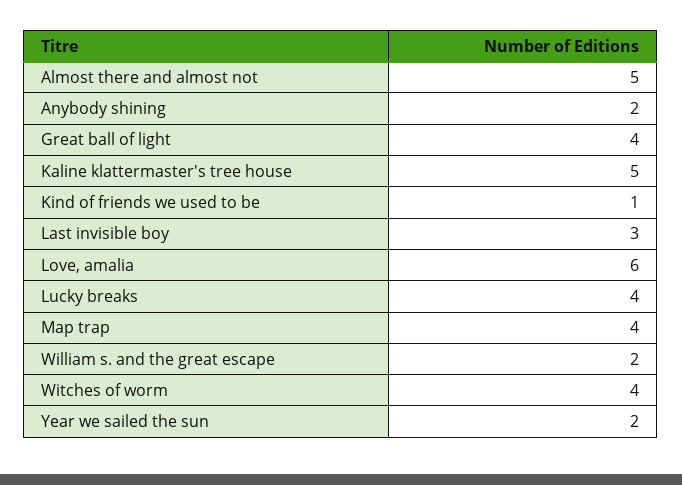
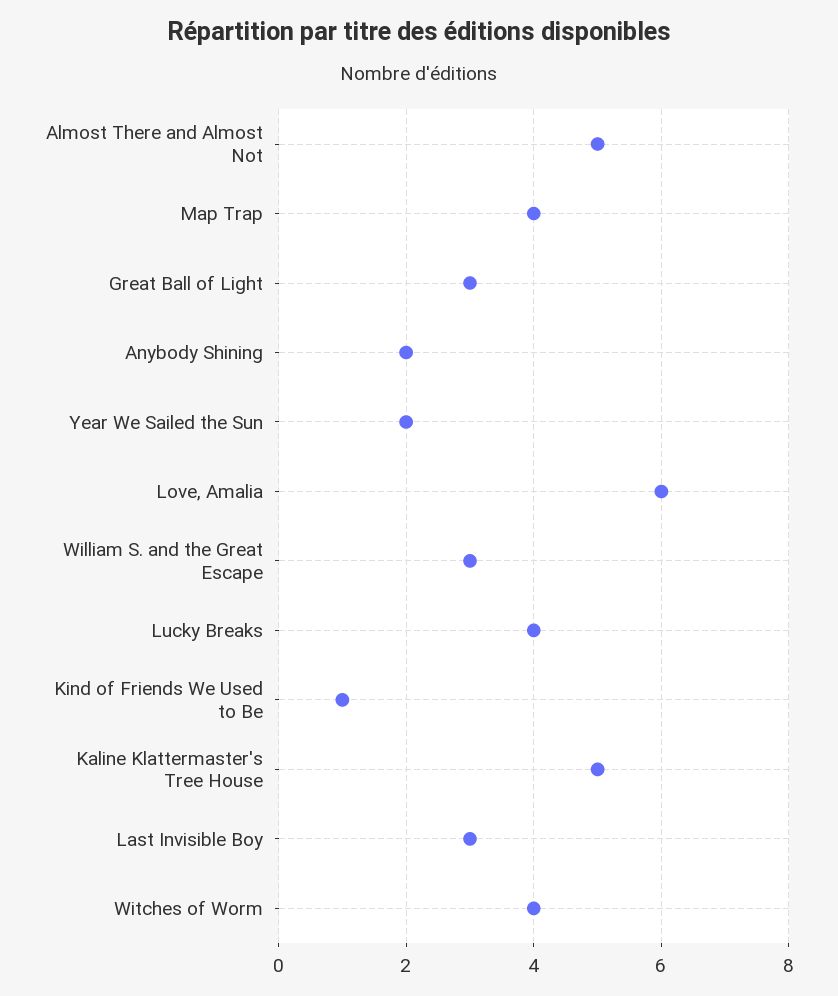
  {
    "Almost there and almost not": 5,
    "Anybody shining": 2,
-   "Great ball of light": 4,
+   "Great ball of light": 3,
    "Kaline klattermaster's tree house": 5,
    "Kind of friends we used to be": 1,
    "Last invisible boy": 3,
    "Love, amalia": 6,
    "Lucky breaks": 4,
    "Map trap": 4,
-   "William s. and the great escape": 2,
+   "William s. and the great escape": 3,
    "Witches of worm": 4,
    "Year we sailed the sun": 2
  }

